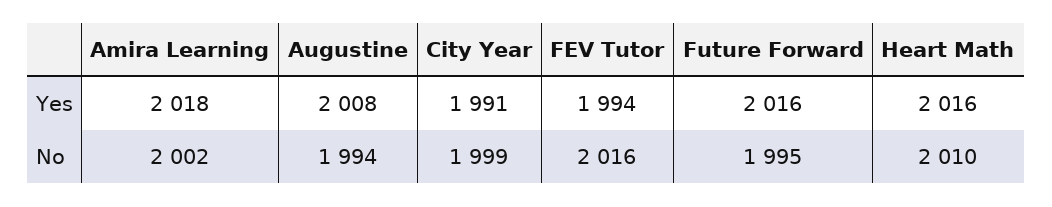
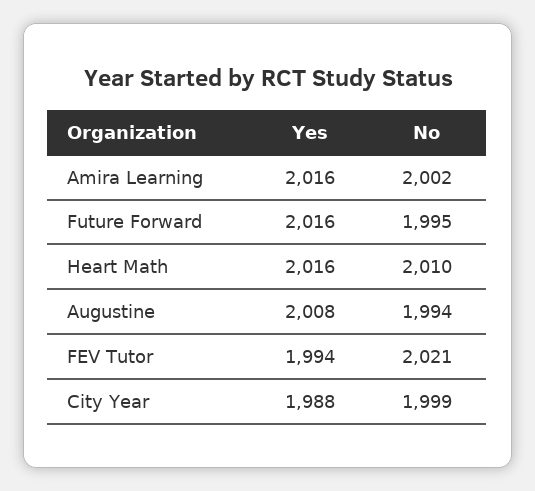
  {
    "Amira Learning": {
-     "Yes": 2018,
+     "Yes": 2016,
      "No": 2002
    },
    "Augustine": {
      "Yes": 2008,
      "No": 1994
    },
    "City Year": {
-     "Yes": 1991,
+     "Yes": 1988,
      "No": 1999
    },
    "FEV Tutor": {
      "Yes": 1994,
-     "No": 2016
+     "No": 2021
    },
    "Future Forward": {
      "Yes": 2016,
      "No": 1995
    },
    "Heart Math": {
      "Yes": 2016,
      "No": 2010
    }
  }

